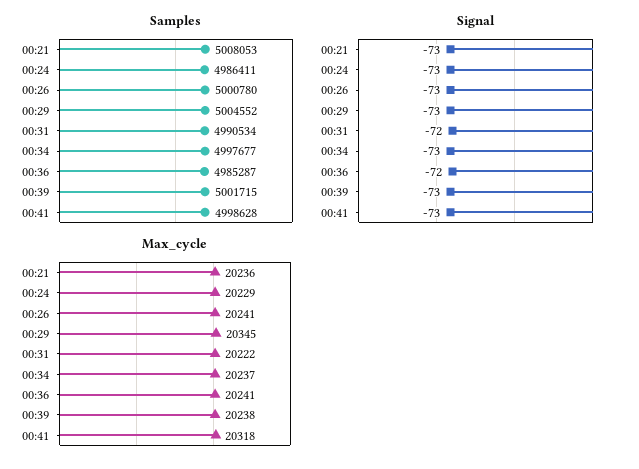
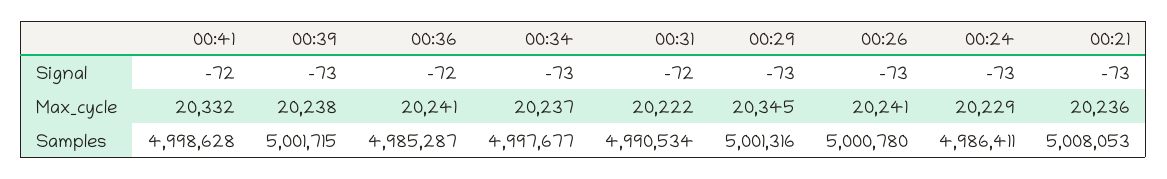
  {
    "Samples": {
      "00:21": 5008053,
      "00:24": 4986411,
      "00:26": 5000780,
-     "00:29": 5004552,
+     "00:29": 5001316,
      "00:31": 4990534,
      "00:34": 4997677,
      "00:36": 4985287,
      "00:39": 5001715,
      "00:41": 4998628
    },
    "Signal": {
      "00:21": -73,
      "00:24": -73,
      "00:26": -73,
      "00:29": -73,
      "00:31": -72,
      "00:34": -73,
      "00:36": -72,
      "00:39": -73,
-     "00:41": -73
+     "00:41": -72
    },
    "Max_cycle": {
      "00:21": 20236,
      "00:24": 20229,
      "00:26": 20241,
      "00:29": 20345,
      "00:31": 20222,
      "00:34": 20237,
      "00:36": 20241,
      "00:39": 20238,
-     "00:41": 20318
+     "00:41": 20332
    }
  }

